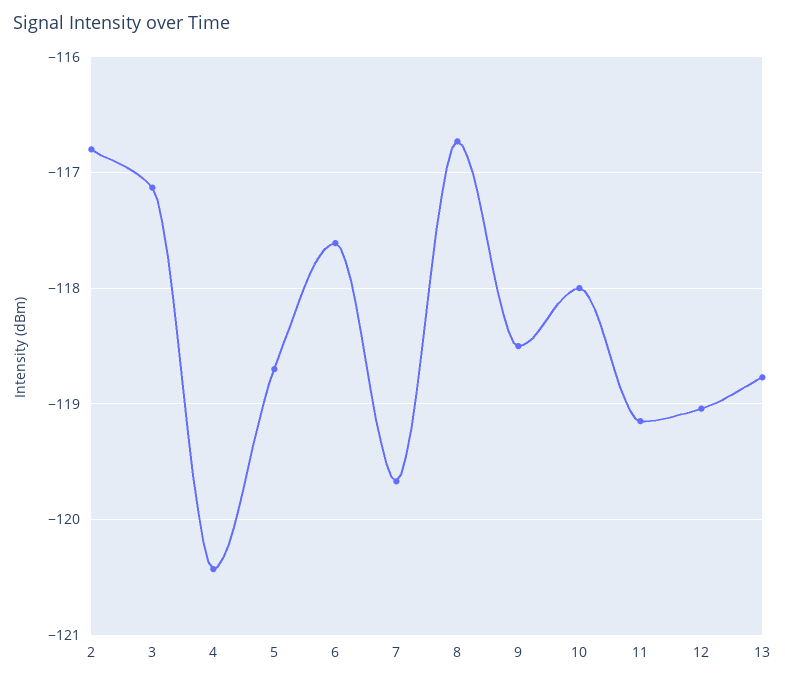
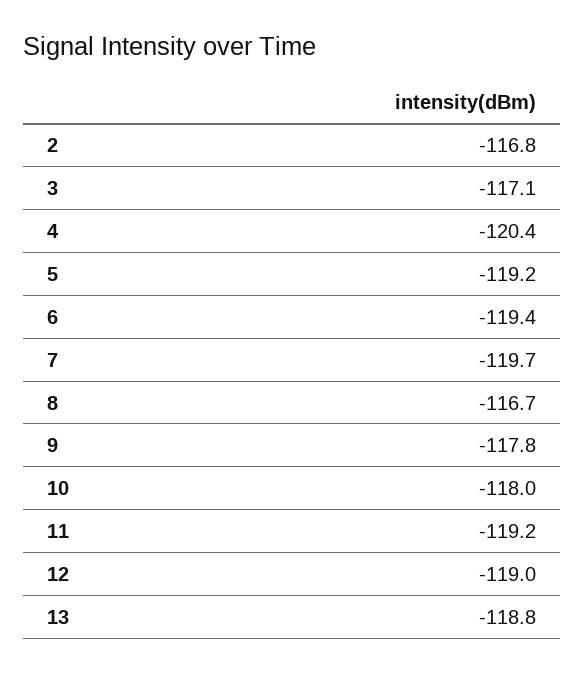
  {
    "2": -116.8,
    "3": -117.1,
    "4": -120.4,
-   "5": -118.7,
+   "5": -119.2,
-   "6": -117.6,
+   "6": -119.4,
    "7": -119.7,
    "8": -116.7,
-   "9": -118.5,
+   "9": -117.8,
    "10": -118,
    "11": -119.2,
    "12": -119,
    "13": -118.8
  }

